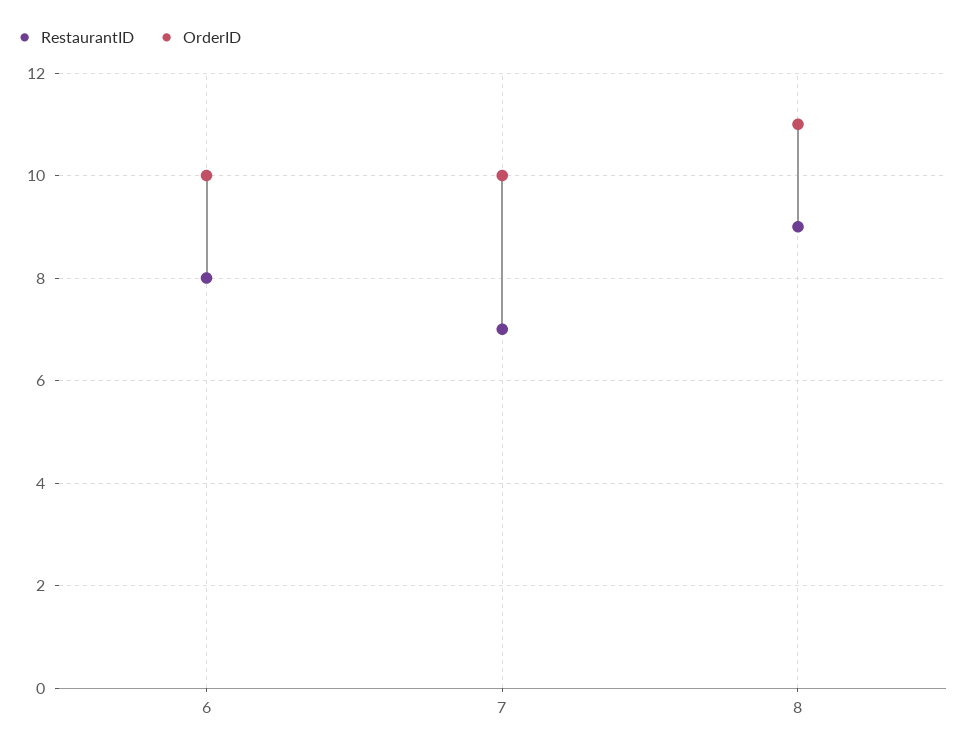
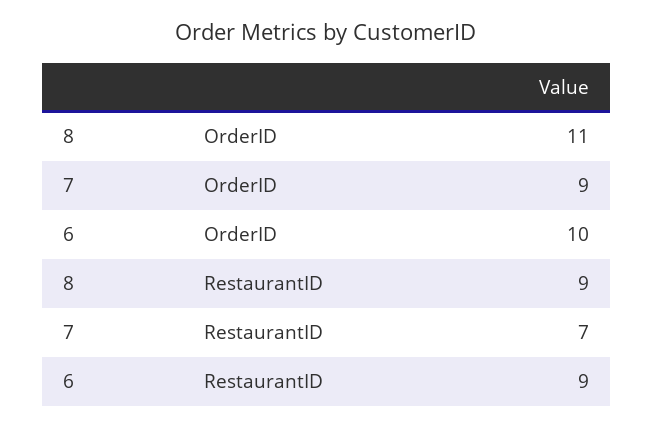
  {
    "RestaurantID": {
-     "6": 8,
+     "6": 9,
      "7": 7,
      "8": 9
    },
    "OrderID": {
      "6": 10,
-     "7": 10,
+     "7": 9,
      "8": 11
    }
  }

